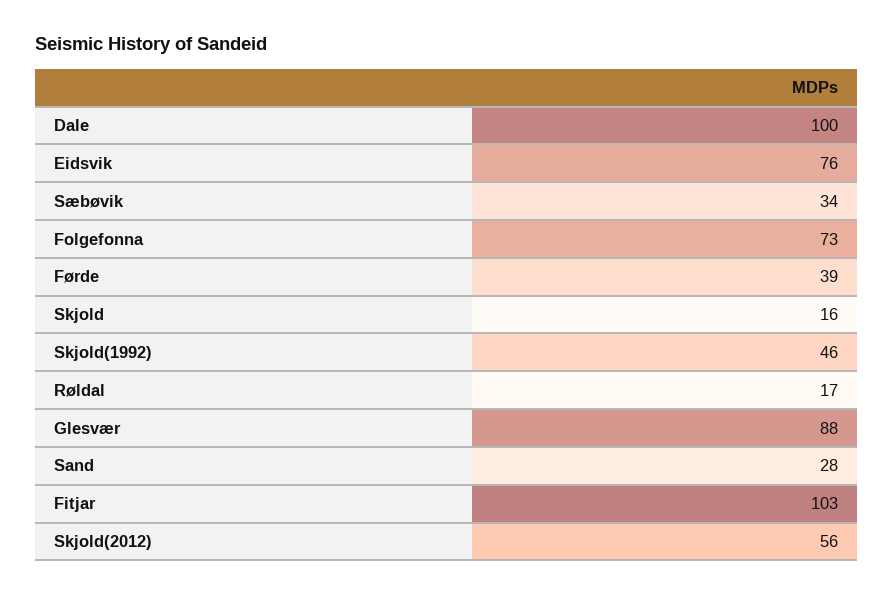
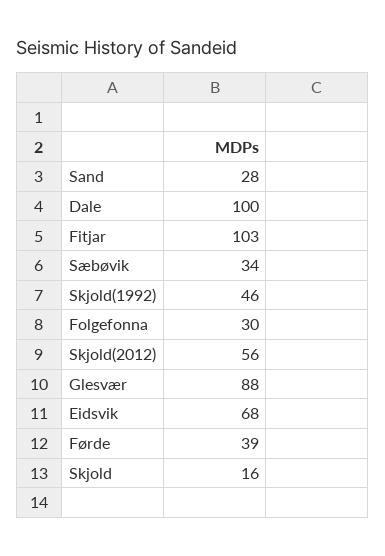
  {
    "Dale": 100,
-   "Eidsvik": 76,
+   "Eidsvik": 68,
    "Sæbøvik": 34,
-   "Folgefonna": 73,
+   "Folgefonna": 30,
    "Førde": 39,
    "Skjold": 16,
    "Skjold(1992)": 46,
-   "Røldal": 17,
    "Glesvær": 88,
    "Sand": 28,
    "Fitjar": 103,
    "Skjold(2012)": 56
  }

